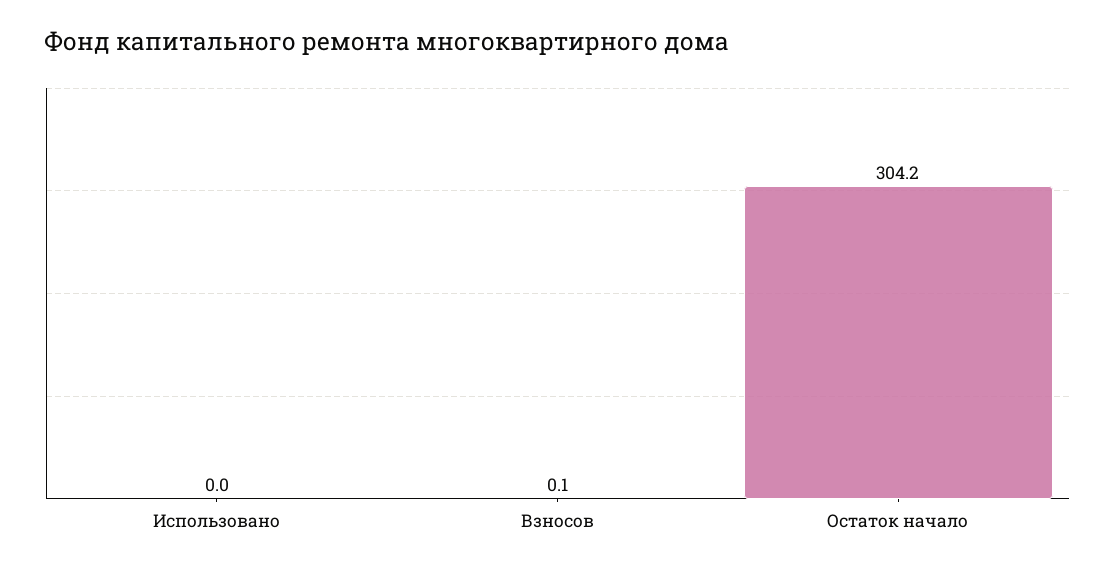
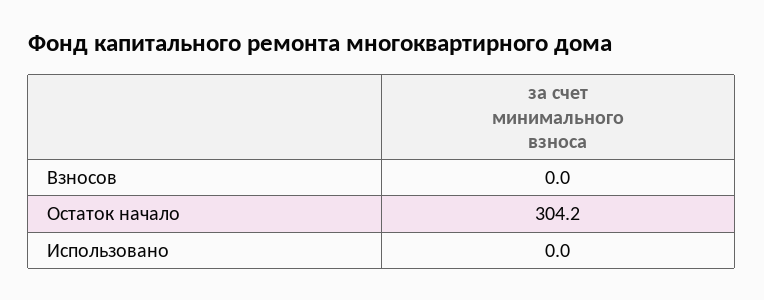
  {
    "Использовано": 0,
-   "Взносов": 0.1,
+   "Взносов": 0,
    "Остаток начало": 304.2
  }

